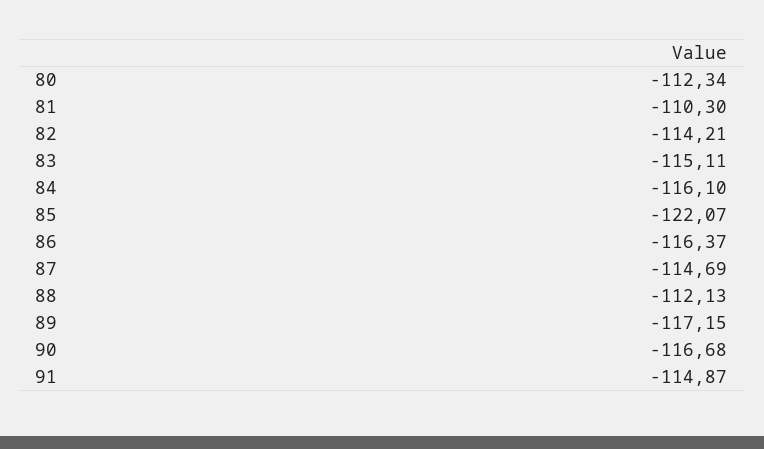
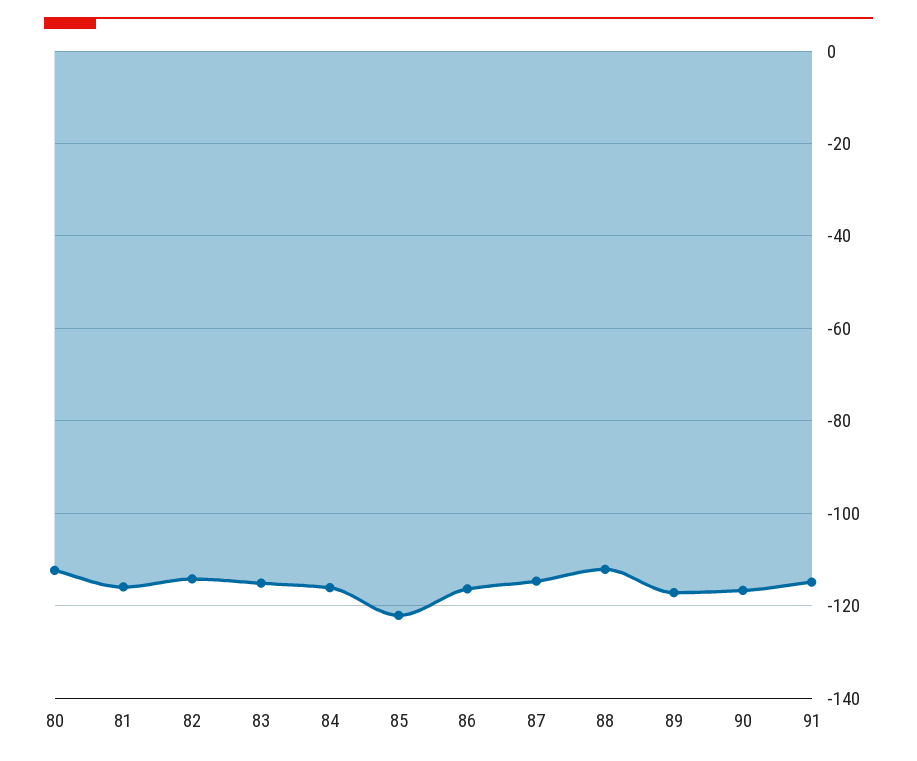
  {
    "80": -112.34,
-   "81": -110.3,
+   "81": -116,
    "82": -114.21,
    "83": -115.11,
    "84": -116.1,
    "85": -122.07,
    "86": -116.37,
    "87": -114.69,
    "88": -112.13,
    "89": -117.15,
    "90": -116.68,
    "91": -114.87
  }

